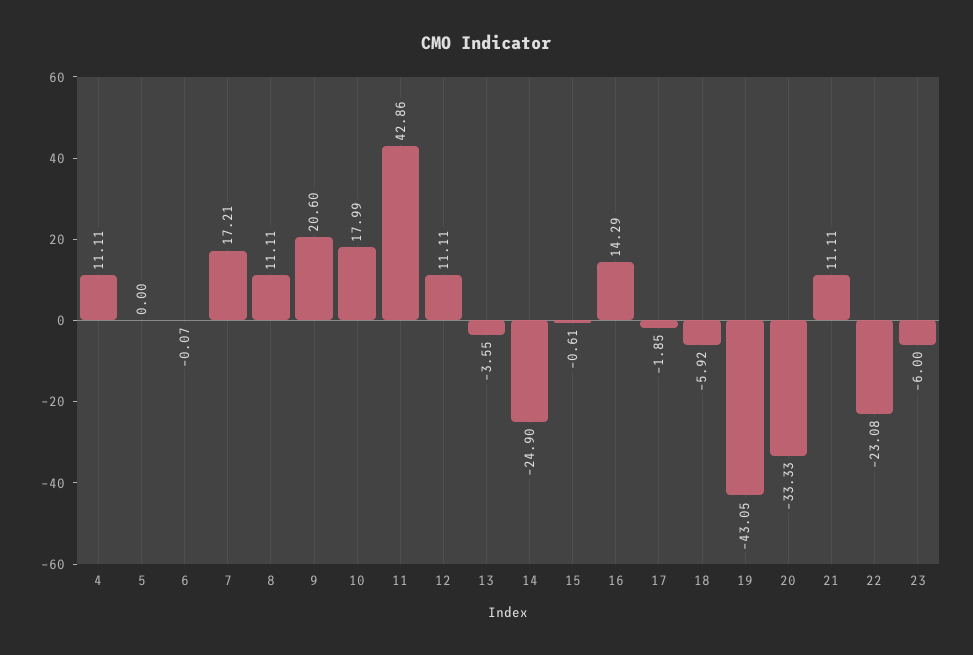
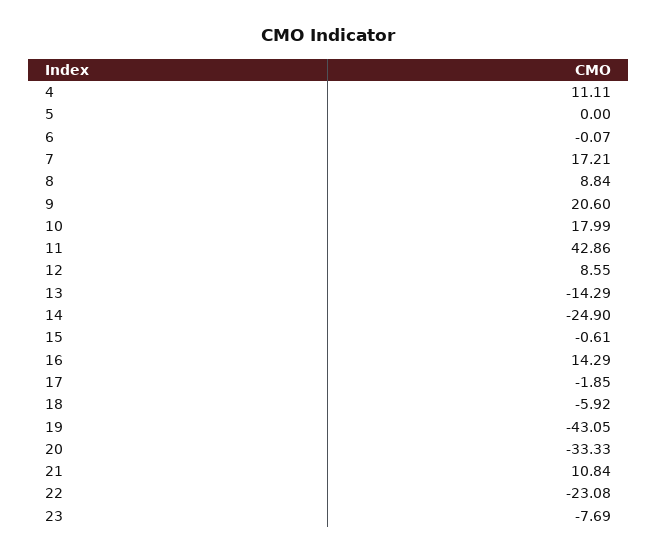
  {
    "4": 11.11,
    "5": 0,
    "6": -0.07,
    "7": 17.21,
-   "8": 11.11,
+   "8": 8.84,
    "9": 20.6,
    "10": 17.99,
    "11": 42.86,
-   "12": 11.11,
+   "12": 8.55,
-   "13": -3.55,
+   "13": -14.29,
    "14": -24.9,
    "15": -0.61,
    "16": 14.29,
    "17": -1.85,
    "18": -5.92,
    "19": -43.05,
    "20": -33.33,
-   "21": 11.11,
+   "21": 10.84,
    "22": -23.08,
-   "23": -6
+   "23": -7.69
  }

